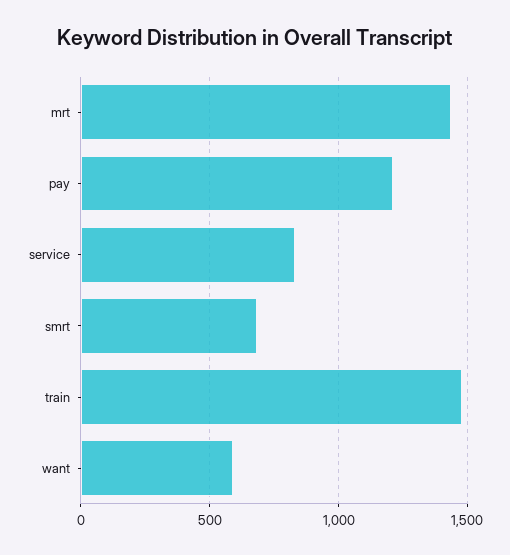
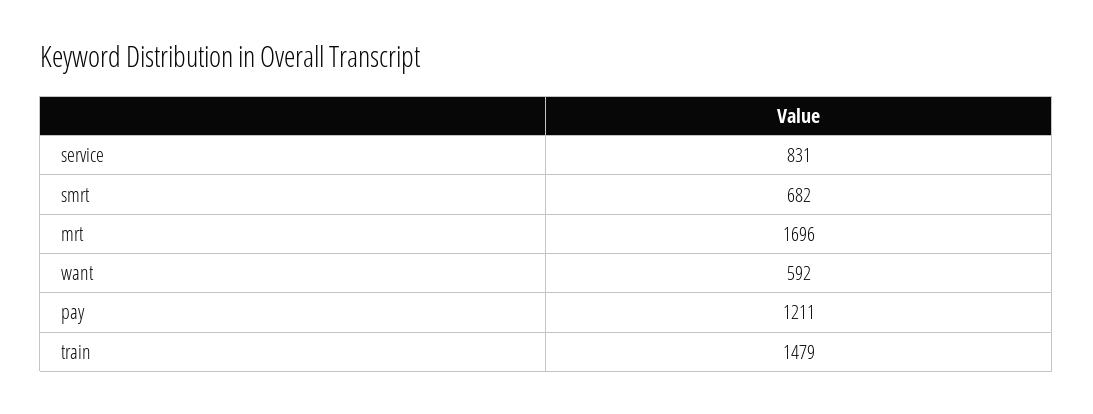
  {
-   "mrt": 1450,
+   "mrt": 1696,
    "pay": 1211,
    "service": 831,
    "smrt": 682,
    "train": 1479,
    "want": 592
  }

